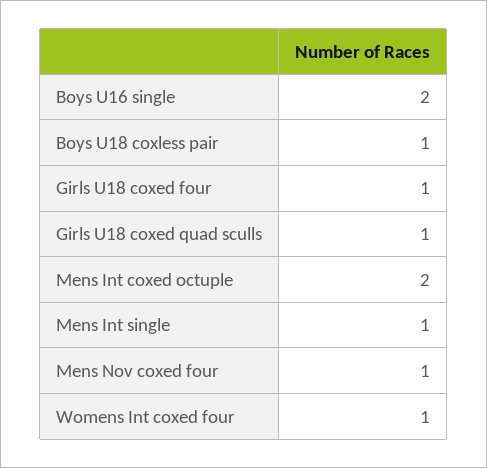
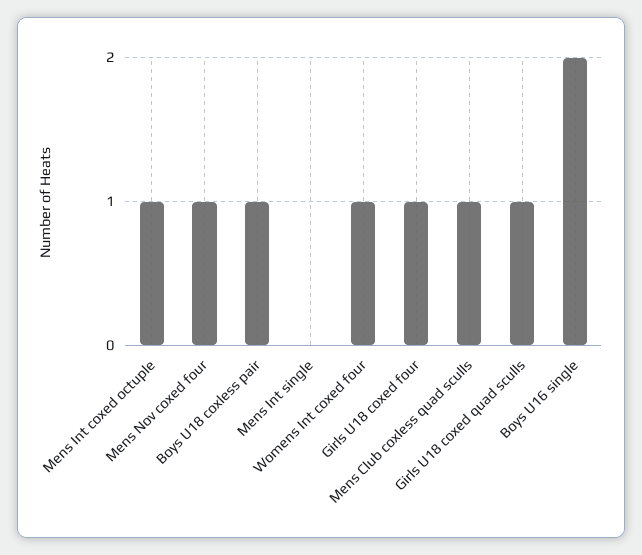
  {
    "Boys U16 single": 2,
    "Boys U18 coxless pair": 1,
    "Girls U18 coxed four": 1,
    "Girls U18 coxed quad sculls": 1,
-   "Mens Int coxed octuple": 2,
+   "Mens Int coxed octuple": 1,
-   "Mens Int single": 1,
+   "Mens Int single": 0,
    "Mens Nov coxed four": 1,
-   "Womens Int coxed four": 1
+   "Womens Int coxed four": 1,
+   "Mens Club coxless quad sculls": 1
  }

